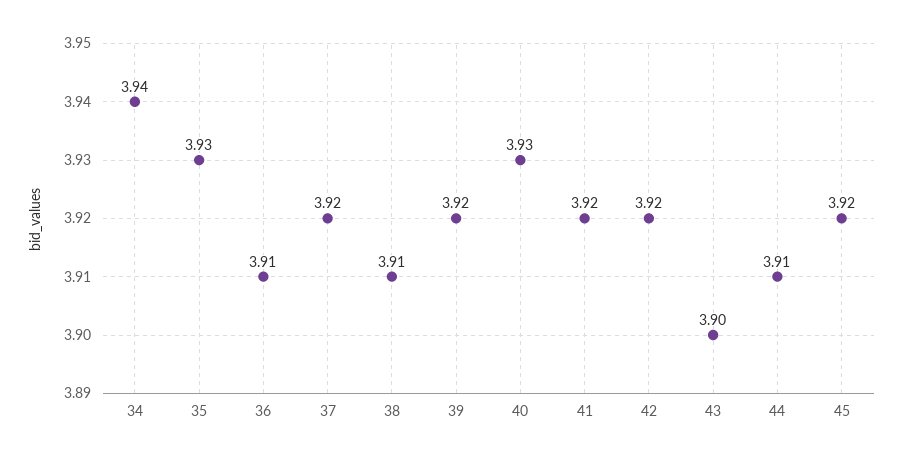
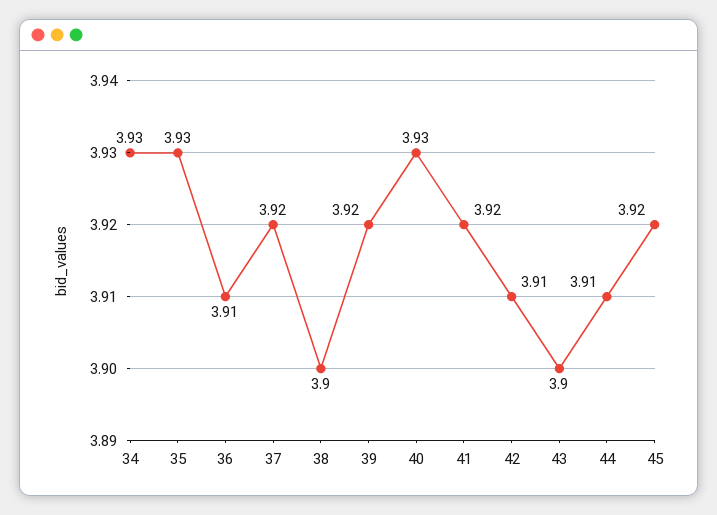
  {
-   "34": 3.94,
+   "34": 3.93,
    "35": 3.93,
    "36": 3.91,
    "37": 3.92,
-   "38": 3.91,
+   "38": 3.9,
    "39": 3.92,
    "40": 3.93,
    "41": 3.92,
-   "42": 3.92,
+   "42": 3.91,
    "43": 3.9,
    "44": 3.91,
    "45": 3.92
  }

